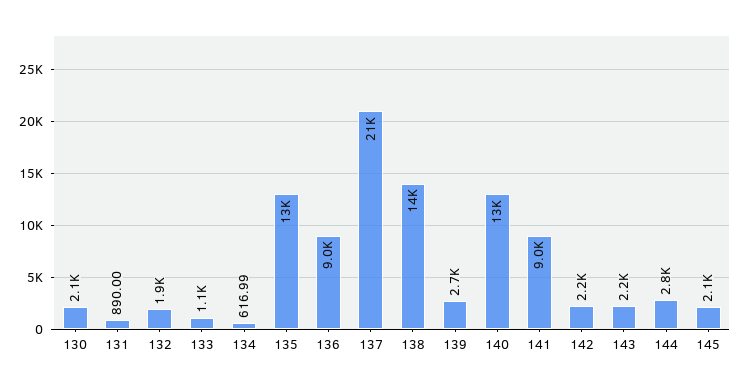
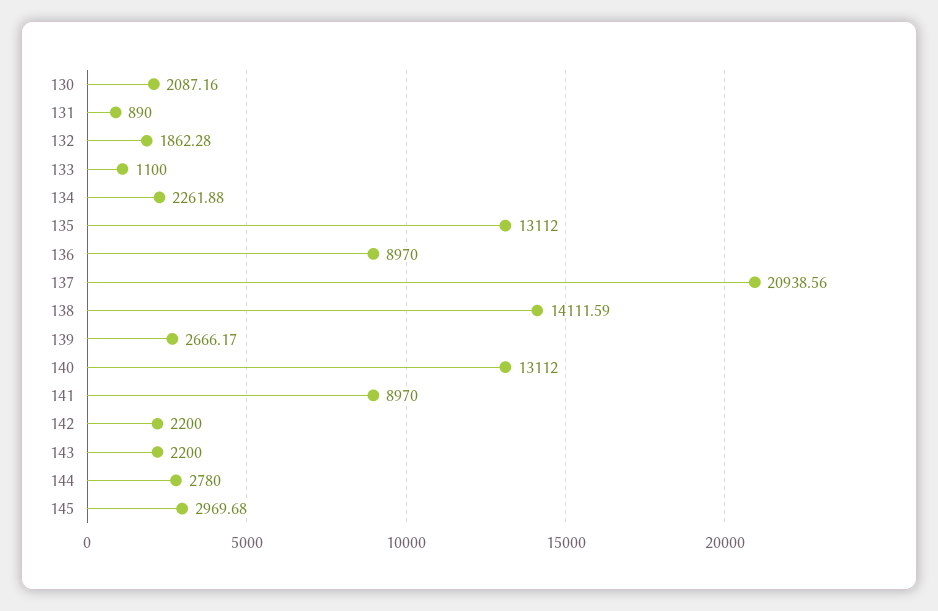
  {
    "130": 2087.16,
    "131": 890,
    "132": 1862.28,
    "133": 1100,
-   "134": 616.99,
+   "134": 2261.88,
    "135": 13112,
    "136": 8970,
    "137": 20938.56,
    "138": 14111.59,
    "139": 2666.17,
    "140": 13112,
    "141": 8970,
    "142": 2200,
    "143": 2200,
    "144": 2780,
-   "145": 2100
+   "145": 2969.68
  }

